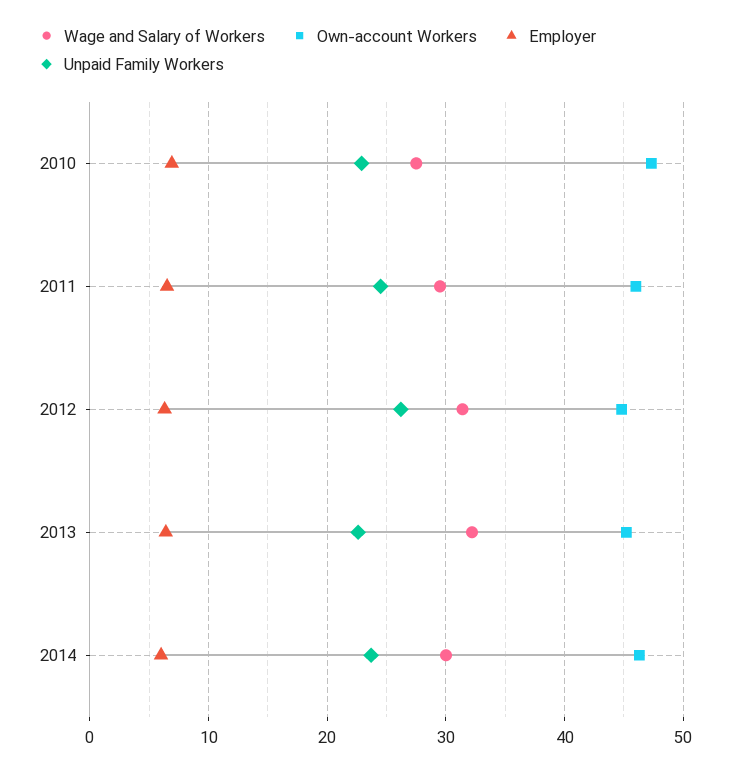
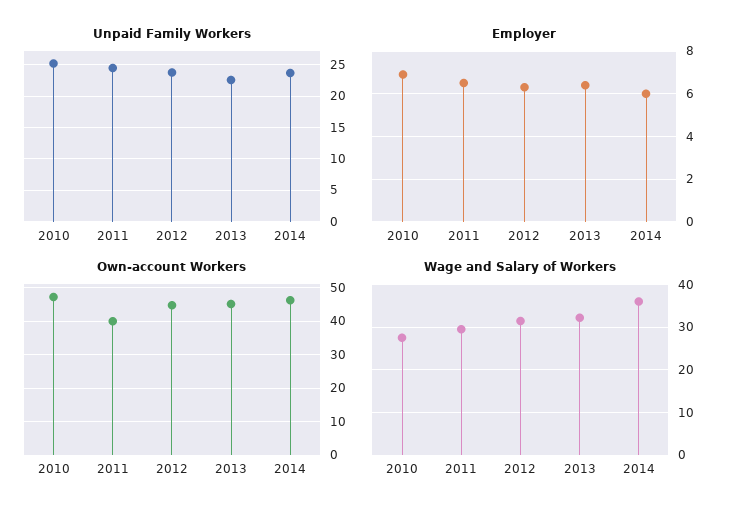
  {
    "Wage and Salary of Workers": {
      "2010": 28,
      "2011": 30,
      "2012": 31,
      "2013": 32,
-     "2014": 30
+     "2014": 36
    },
    "Own-account Workers": {
      "2010": 47,
-     "2011": 46,
+     "2011": 40,
      "2012": 45,
      "2013": 45,
      "2014": 46
    },
    "Employer": {
      "2010": 7,
      "2011": 6.5,
      "2012": 6.5,
      "2013": 6.5,
      "2014": 6
    },
    "Unpaid Family Workers": {
-     "2010": 23,
+     "2010": 25,
      "2011": 25,
-     "2012": 26,
+     "2012": 24,
      "2013": 23,
      "2014": 24
    }
  }

